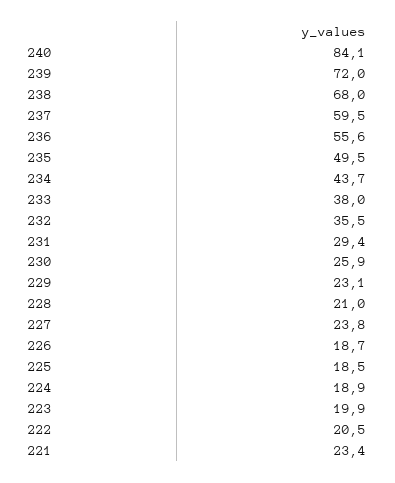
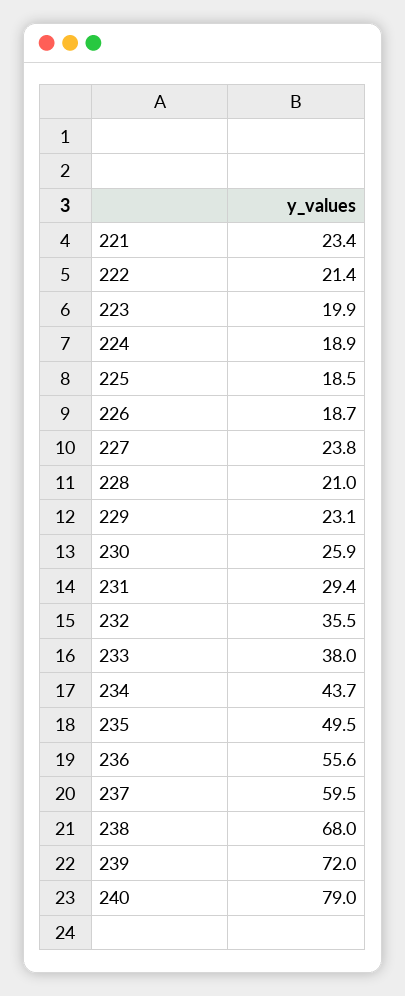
  {
-   "240": 84.1,
+   "240": 79,
    "239": 72,
    "238": 68,
    "237": 59.5,
    "236": 55.6,
    "235": 49.5,
    "234": 43.7,
    "233": 38,
    "232": 35.5,
    "231": 29.4,
    "230": 25.9,
    "229": 23.1,
    "228": 21,
    "227": 23.8,
    "226": 18.7,
    "225": 18.5,
    "224": 18.9,
    "223": 19.9,
-   "222": 20.5,
+   "222": 21.4,
    "221": 23.4
  }

